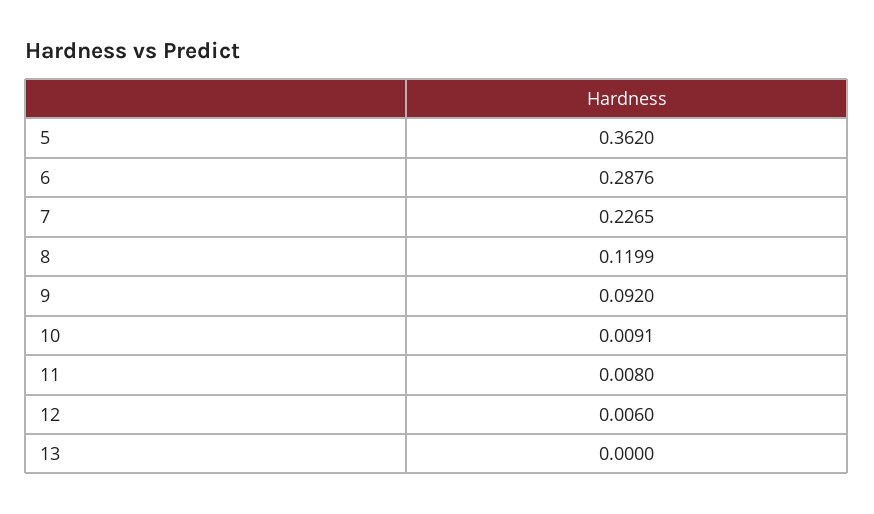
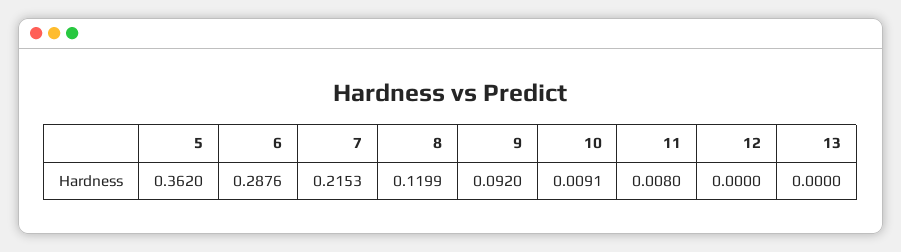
  {
    "5": 0.362,
    "6": 0.2876,
-   "7": 0.2265,
+   "7": 0.2153,
    "8": 0.1199,
    "9": 0.092,
    "10": 0.0091,
    "11": 0.008,
-   "12": 0.006,
+   "12": 0,
    "13": 0
  }

